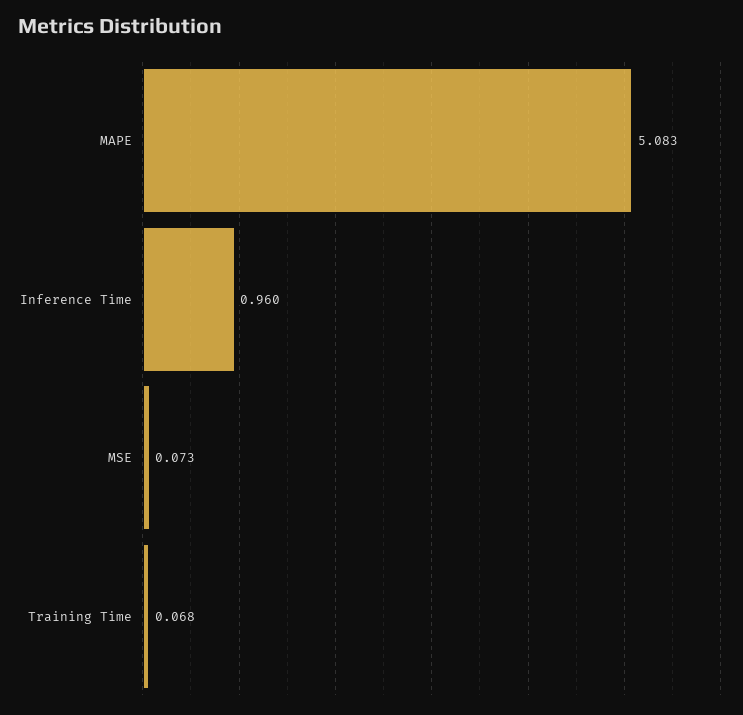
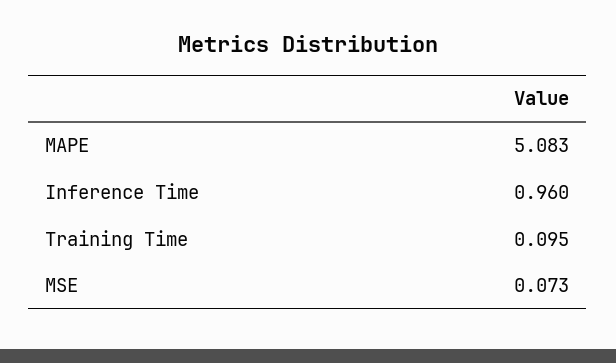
  {
    "MAPE": 5.083,
    "Inference Time": 0.96,
    "MSE": 0.073,
-   "Training Time": 0.068
+   "Training Time": 0.095
  }

